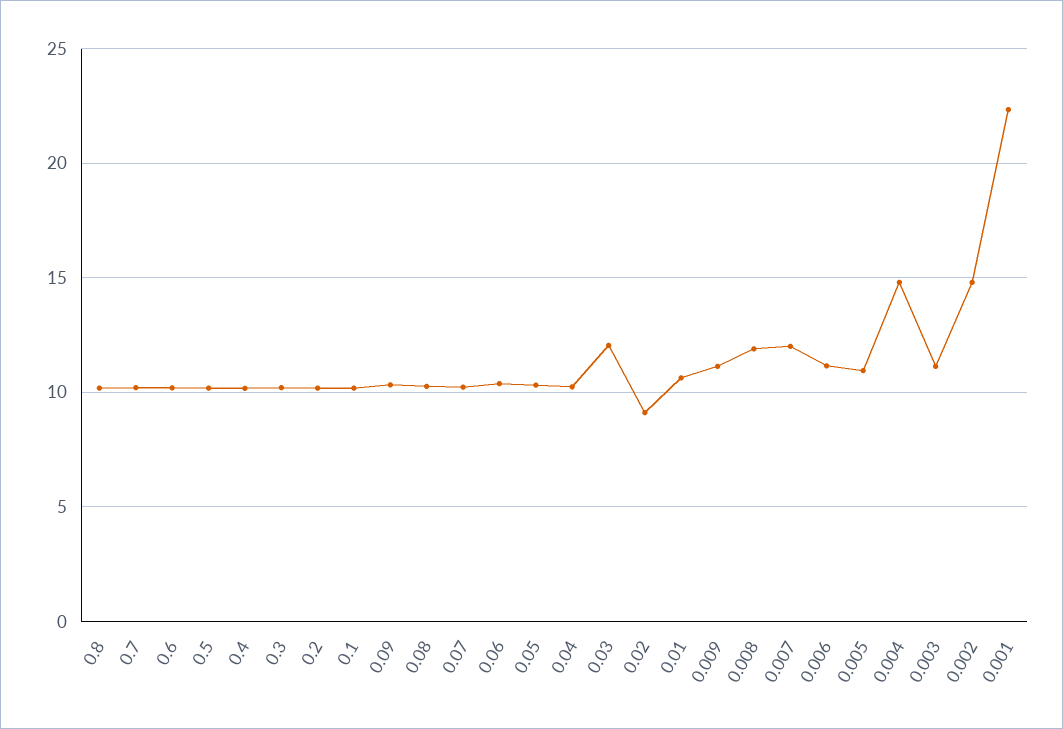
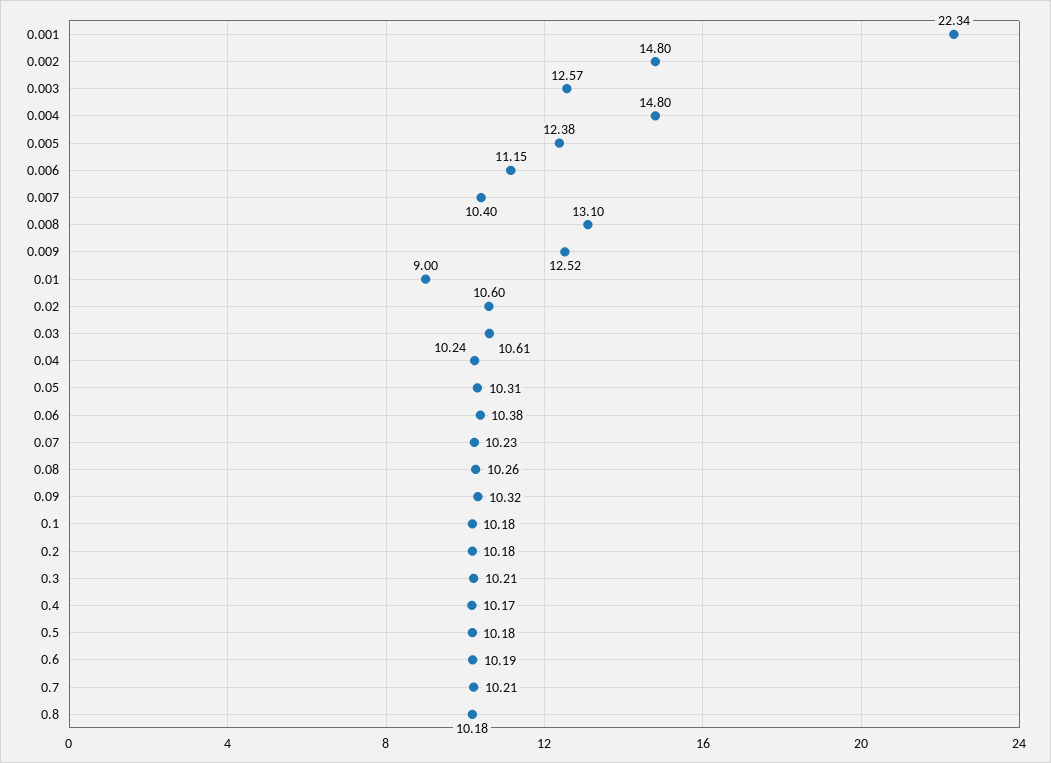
  {
    "0.8": 10.18,
    "0.7": 10.21,
    "0.6": 10.19,
    "0.5": 10.18,
    "0.4": 10.17,
    "0.3": 10.21,
    "0.2": 10.18,
    "0.1": 10.18,
    "0.09": 10.32,
    "0.08": 10.26,
    "0.07": 10.23,
    "0.06": 10.38,
    "0.05": 10.31,
    "0.04": 10.24,
-   "0.03": 12,
+   "0.03": 10.61,
-   "0.02": 9,
+   "0.02": 10.6,
-   "0.01": 10.5,
+   "0.01": 9,
-   "0.009": 11,
+   "0.009": 12.52,
-   "0.008": 12,
+   "0.008": 13.1,
-   "0.007": 12,
+   "0.007": 10.4,
    "0.006": 11.15,
-   "0.005": 11,
+   "0.005": 12.38,
    "0.004": 14.8,
-   "0.003": 11,
+   "0.003": 12.57,
    "0.002": 14.8,
    "0.001": 22.34
  }

